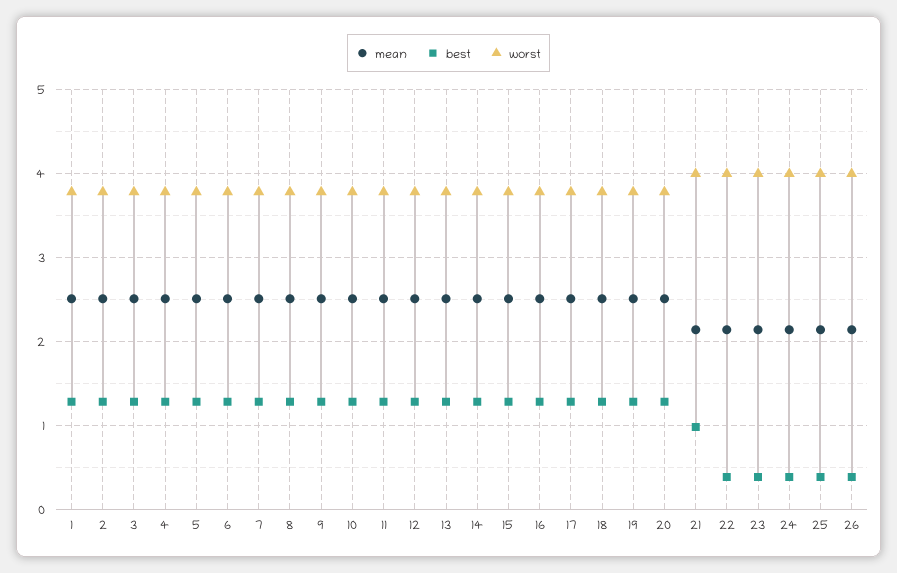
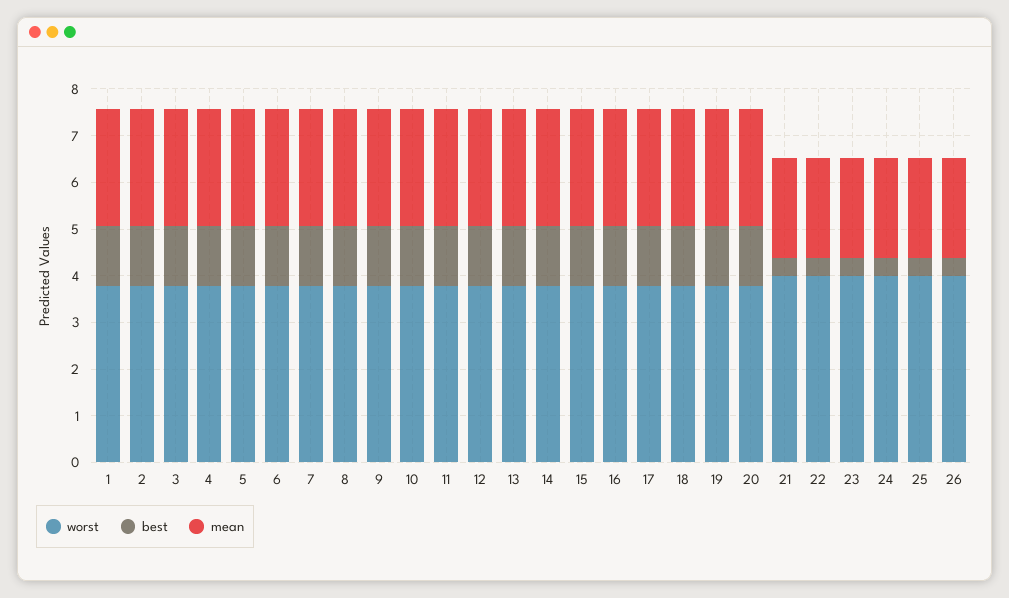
  {
    "mean": {
      "1": 2.5,
      "2": 2.5,
      "3": 2.5,
      "4": 2.5,
      "5": 2.5,
      "6": 2.5,
      "7": 2.5,
      "8": 2.5,
      "9": 2.5,
      "10": 2.5,
      "11": 2.5,
      "12": 2.5,
      "13": 2.5,
      "14": 2.5,
      "15": 2.5,
      "16": 2.5,
      "17": 2.5,
      "18": 2.5,
      "19": 2.5,
      "20": 2.5,
      "21": 2.1,
      "22": 2.1,
      "23": 2.1,
      "24": 2.1,
      "25": 2.1,
      "26": 2.1
    },
    "best": {
      "1": 1.3,
      "2": 1.3,
      "3": 1.3,
      "4": 1.3,
      "5": 1.3,
      "6": 1.3,
      "7": 1.3,
      "8": 1.3,
      "9": 1.3,
      "10": 1.3,
      "11": 1.3,
      "12": 1.3,
      "13": 1.3,
      "14": 1.3,
      "15": 1.3,
      "16": 1.3,
      "17": 1.3,
      "18": 1.3,
      "19": 1.3,
      "20": 1.3,
-     "21": 1,
+     "21": 0.4,
      "22": 0.4,
      "23": 0.4,
      "24": 0.4,
      "25": 0.4,
      "26": 0.4
    },
    "worst": {
      "1": 3.8,
      "2": 3.8,
      "3": 3.8,
      "4": 3.8,
      "5": 3.8,
      "6": 3.8,
      "7": 3.8,
      "8": 3.8,
      "9": 3.8,
      "10": 3.8,
      "11": 3.8,
      "12": 3.8,
      "13": 3.8,
      "14": 3.8,
      "15": 3.8,
      "16": 3.8,
      "17": 3.8,
      "18": 3.8,
      "19": 3.8,
      "20": 3.8,
      "21": 4,
      "22": 4,
      "23": 4,
      "24": 4,
      "25": 4,
      "26": 4
    }
  }

